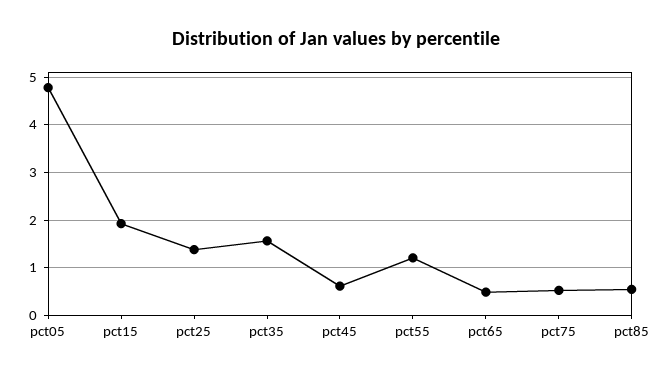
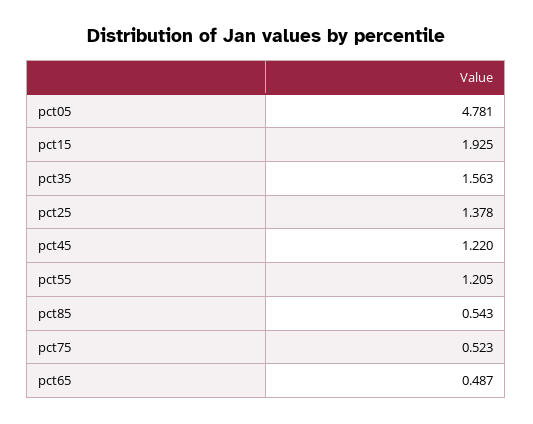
  {
    "pct05": 4.781,
    "pct15": 1.925,
    "pct25": 1.378,
    "pct35": 1.563,
-   "pct45": 0.6,
+   "pct45": 1.22,
    "pct55": 1.205,
    "pct65": 0.487,
    "pct75": 0.523,
    "pct85": 0.543
  }

